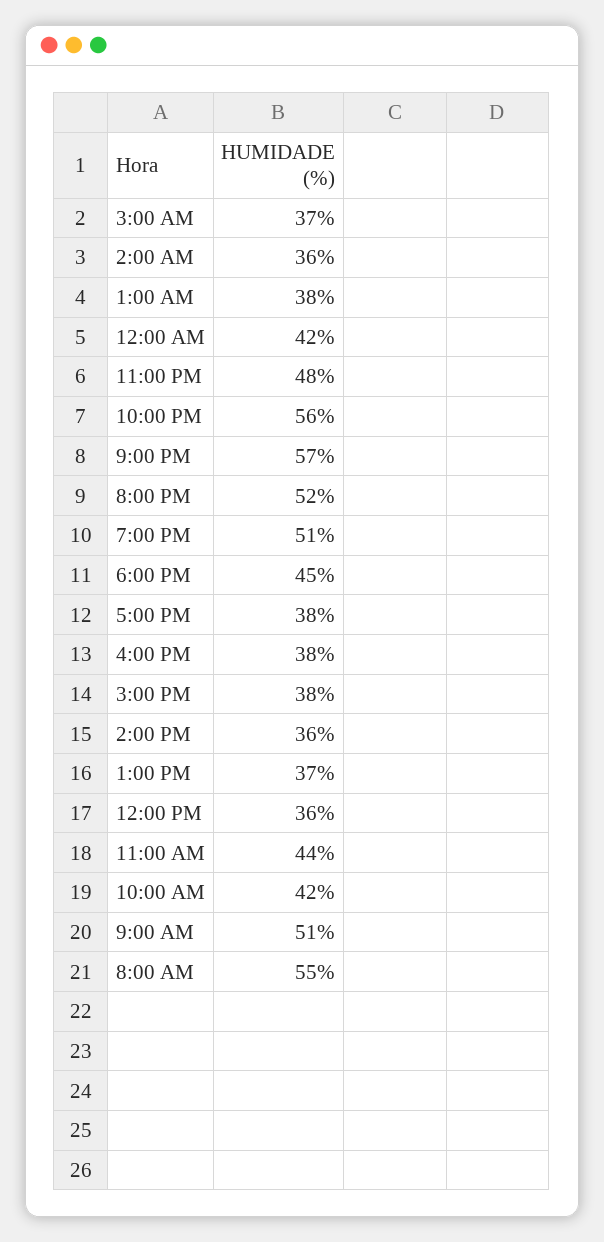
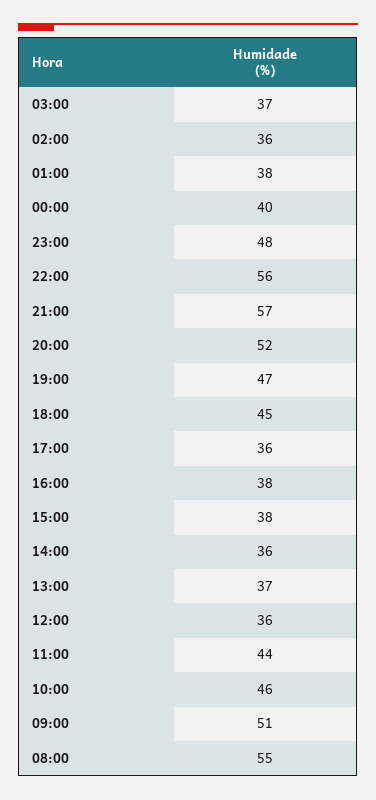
  {
    "3:00 AM": 37,
    "2:00 AM": 36,
    "1:00 AM": 38,
-   "12:00 AM": 42,
+   "12:00 AM": 40,
    "11:00 PM": 48,
    "10:00 PM": 56,
    "9:00 PM": 57,
    "8:00 PM": 52,
-   "7:00 PM": 51,
+   "7:00 PM": 47,
    "6:00 PM": 45,
-   "5:00 PM": 38,
+   "5:00 PM": 36,
    "4:00 PM": 38,
    "3:00 PM": 38,
    "2:00 PM": 36,
    "1:00 PM": 37,
    "12:00 PM": 36,
    "11:00 AM": 44,
-   "10:00 AM": 42,
+   "10:00 AM": 46,
    "9:00 AM": 51,
    "8:00 AM": 55
  }

